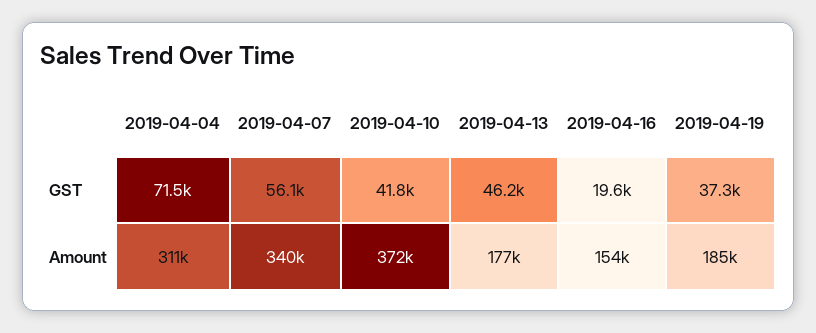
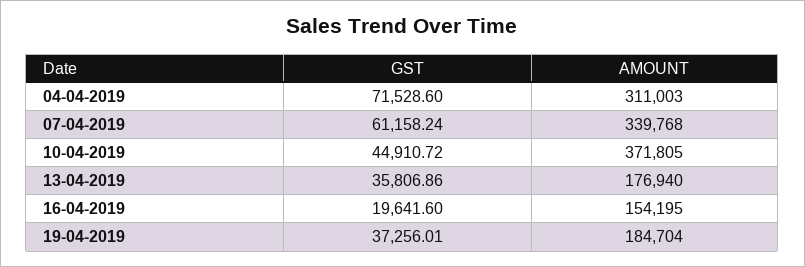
  {
    "2019-04-04": {
      "GST": 71528.6,
      "Amount": 311003
    },
    "2019-04-07": {
-     "GST": 56100,
+     "GST": 61158.24,
      "Amount": 339768
    },
    "2019-04-10": {
-     "GST": 41800,
+     "GST": 44910.72,
      "Amount": 371805
    },
    "2019-04-13": {
-     "GST": 46200,
+     "GST": 35806.86,
      "Amount": 176940
    },
    "2019-04-16": {
      "GST": 19641.6,
      "Amount": 154195
    },
    "2019-04-19": {
      "GST": 37256.01,
      "Amount": 184704
    }
  }

